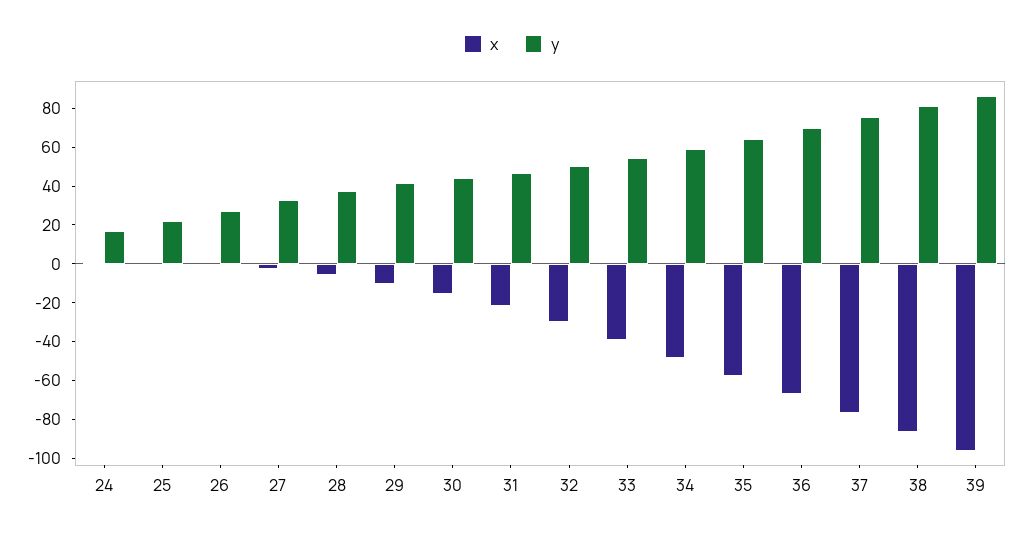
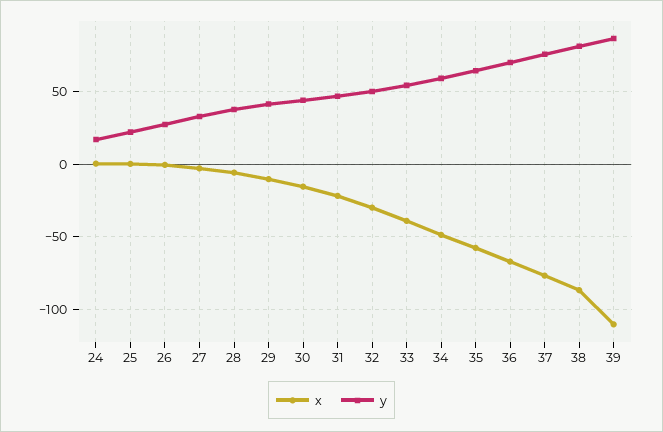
  {
    "x": {
      "24": 0,
      "25": 0,
      "26": 0,
      "27": -5,
      "28": -5,
      "29": -10,
      "30": -15,
      "31": -20,
      "32": -30,
      "33": -40,
      "34": -50,
      "35": -60,
      "36": -65,
      "37": -75,
      "38": -85,
-     "39": -95
+     "39": -110
    },
    "y": {
      "24": 15,
      "25": 20,
      "26": 25,
      "27": 35,
      "28": 40,
      "29": 40,
      "30": 45,
      "31": 45,
      "32": 50,
      "33": 55,
      "34": 60,
      "35": 65,
      "36": 70,
      "37": 75,
      "38": 80,
      "39": 85
    }
  }

